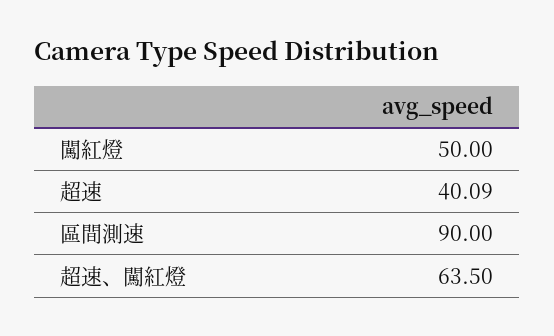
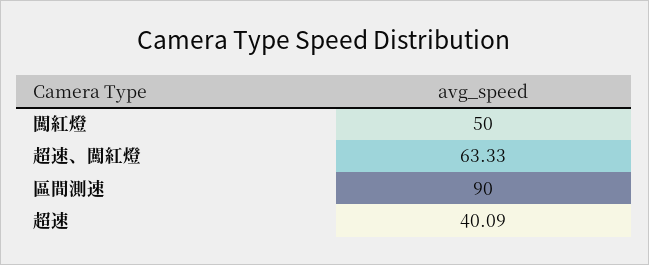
  {
    "闖紅燈": 50,
    "超速": 40.09,
    "區間測速": 90,
-   "超速、闖紅燈": 63.5
+   "超速、闖紅燈": 63.33
  }

